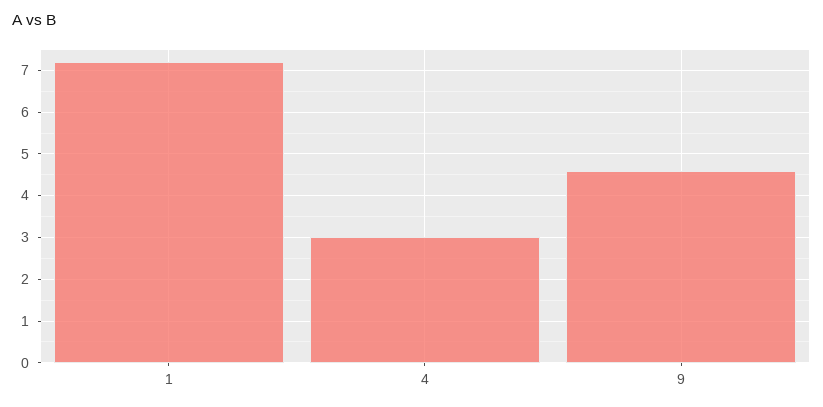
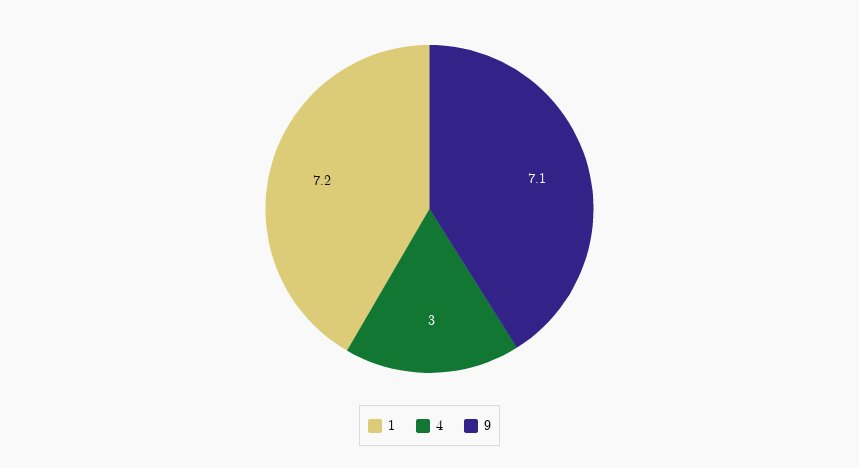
  {
    "1": 7.2,
    "4": 3,
-   "9": 4.5
+   "9": 7.1
  }

